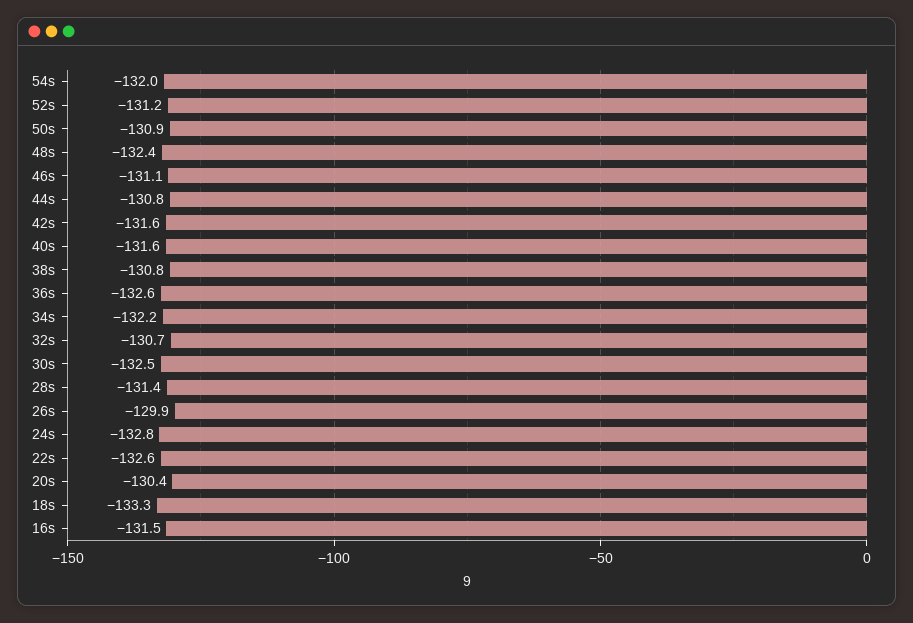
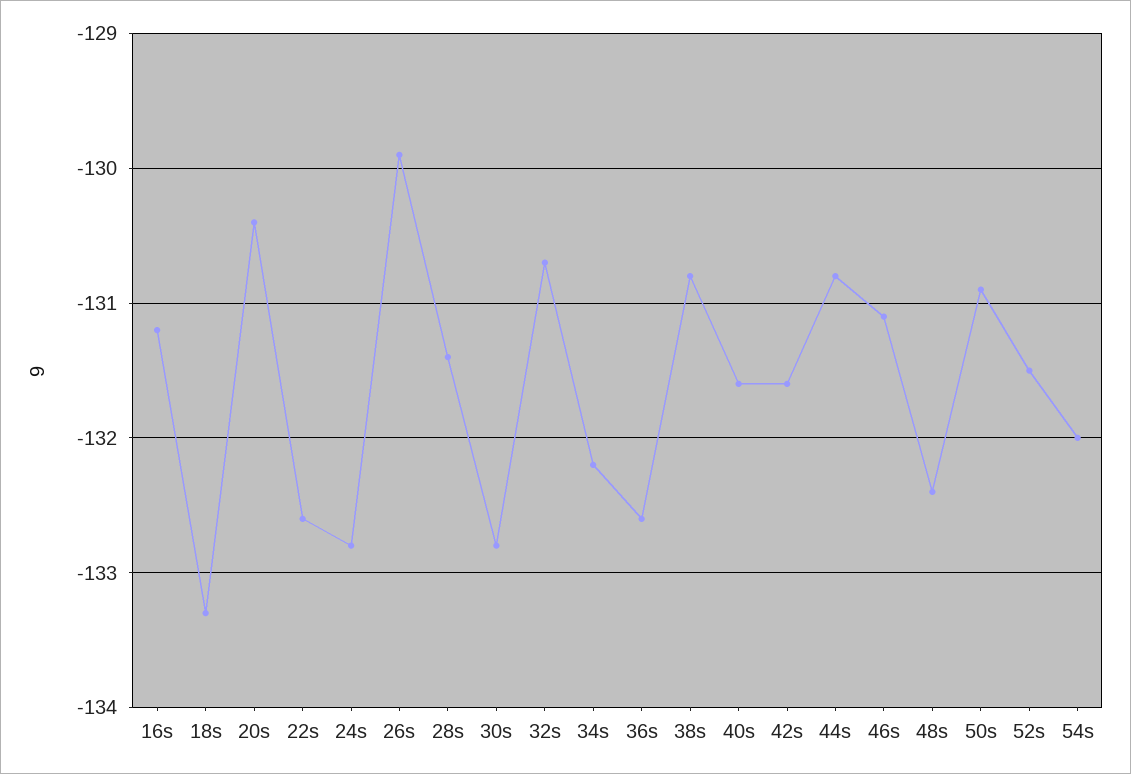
  {
    "54s": -132,
-   "52s": -131.2,
+   "52s": -131.5,
    "50s": -130.9,
    "48s": -132.4,
    "46s": -131.1,
    "44s": -130.8,
    "42s": -131.6,
    "40s": -131.6,
    "38s": -130.8,
    "36s": -132.6,
    "34s": -132.2,
    "32s": -130.7,
-   "30s": -132.5,
+   "30s": -132.8,
    "28s": -131.4,
    "26s": -129.9,
    "24s": -132.8,
    "22s": -132.6,
    "20s": -130.4,
    "18s": -133.3,
-   "16s": -131.5
+   "16s": -131.2
  }

